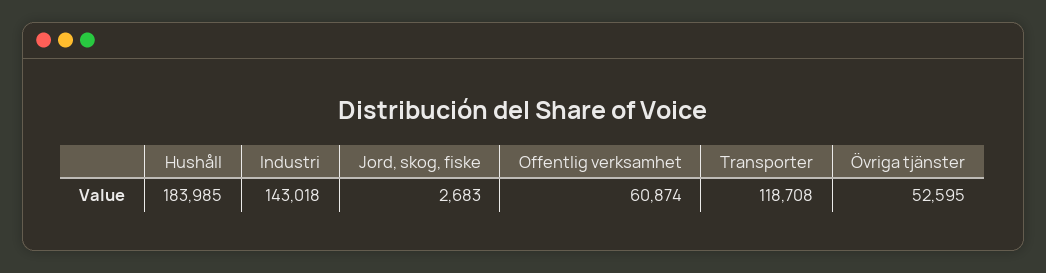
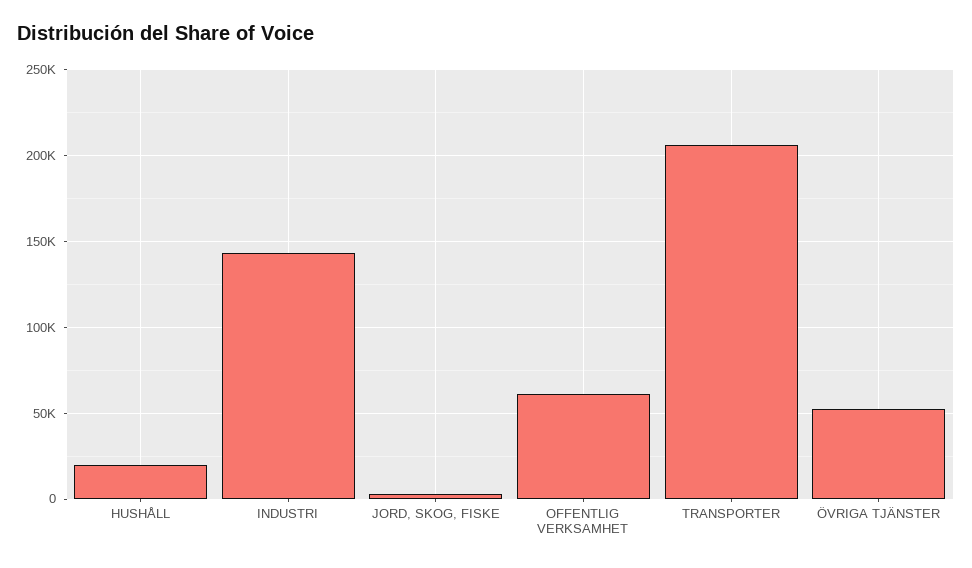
  {
-   "Hushåll": 183985,
+   "Hushåll": 20000,
    "Industri": 143018,
    "Jord, skog, fiske": 2683,
    "Offentlig verksamhet": 60874,
-   "Transporter": 118708,
+   "Transporter": 205000,
    "Övriga tjänster": 52595
  }

